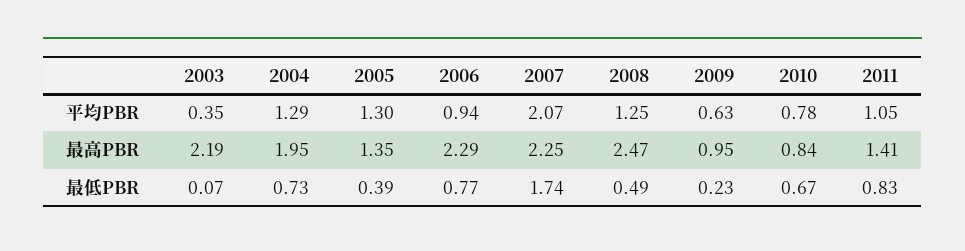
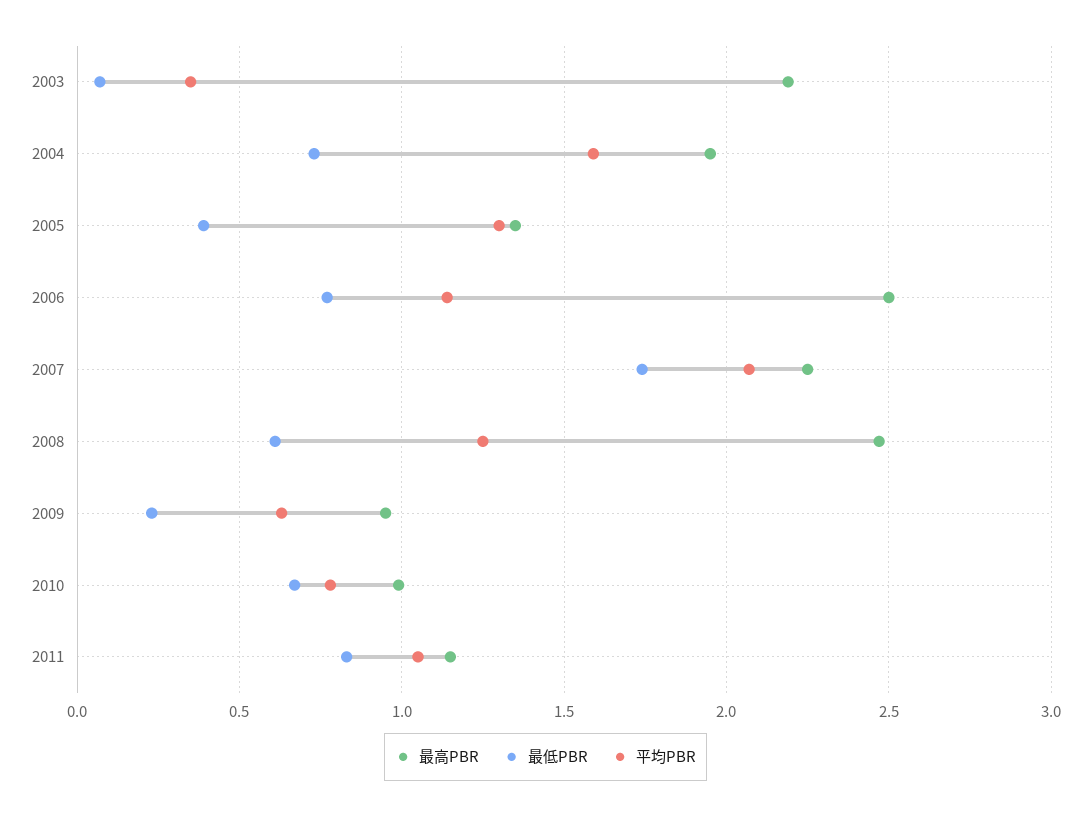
  {
    "平均PBR": {
      "2003": 0.35,
-     "2004": 1.29,
+     "2004": 1.6,
      "2005": 1.3,
-     "2006": 0.94,
+     "2006": 1.15,
      "2007": 2.07,
      "2008": 1.25,
      "2009": 0.63,
      "2010": 0.78,
      "2011": 1.05
    },
    "最高PBR": {
      "2003": 2.19,
      "2004": 1.95,
      "2005": 1.35,
-     "2006": 2.29,
+     "2006": 2.5,
      "2007": 2.25,
      "2008": 2.47,
      "2009": 0.95,
-     "2010": 0.84,
+     "2010": 1,
-     "2011": 1.41
+     "2011": 1.15
    },
    "最低PBR": {
      "2003": 0.07,
      "2004": 0.73,
      "2005": 0.39,
      "2006": 0.77,
      "2007": 1.74,
-     "2008": 0.49,
+     "2008": 0.6,
      "2009": 0.23,
      "2010": 0.67,
      "2011": 0.83
    }
  }

